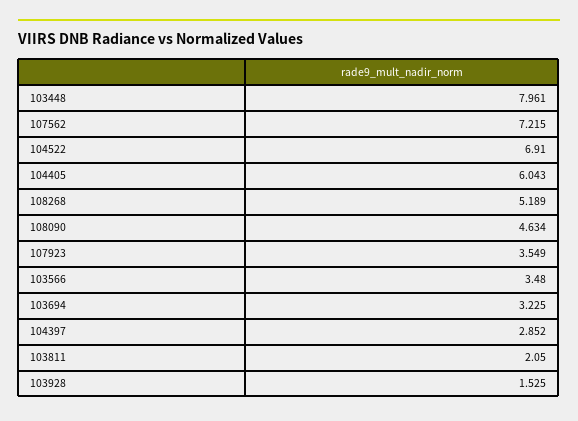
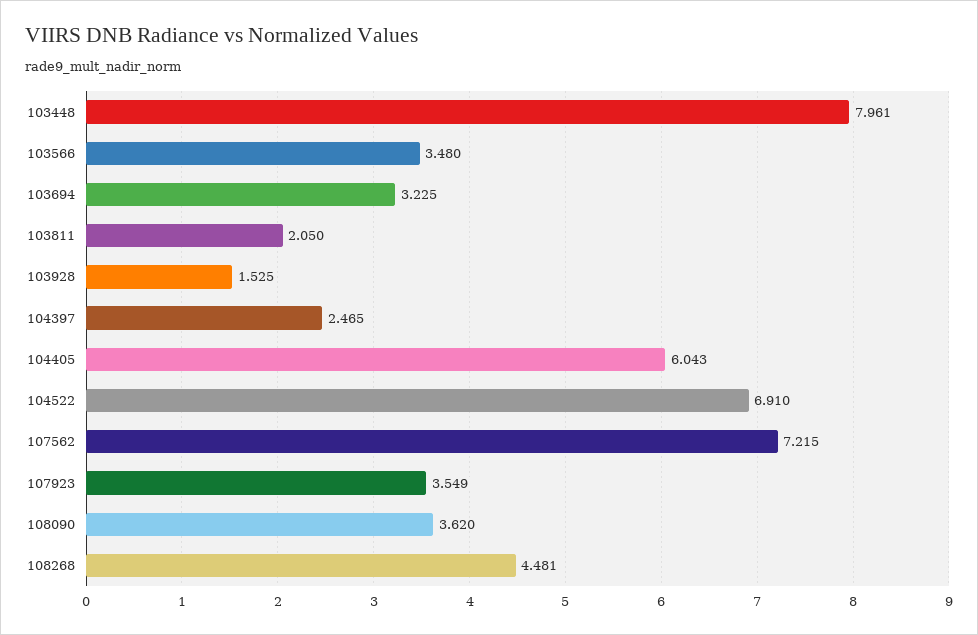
  {
    "103448": 7.961,
    "107562": 7.215,
    "104522": 6.91,
    "104405": 6.043,
-   "108268": 5.189,
+   "108268": 4.481,
-   "108090": 4.634,
+   "108090": 3.62,
    "107923": 3.549,
    "103566": 3.48,
    "103694": 3.225,
-   "104397": 2.852,
+   "104397": 2.465,
    "103811": 2.05,
    "103928": 1.525
  }

